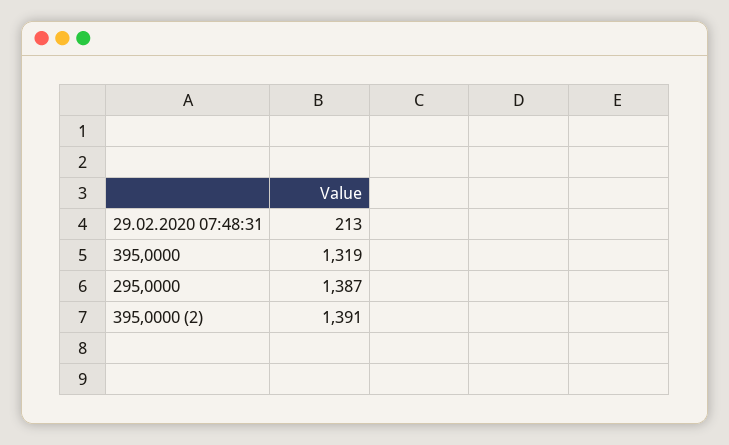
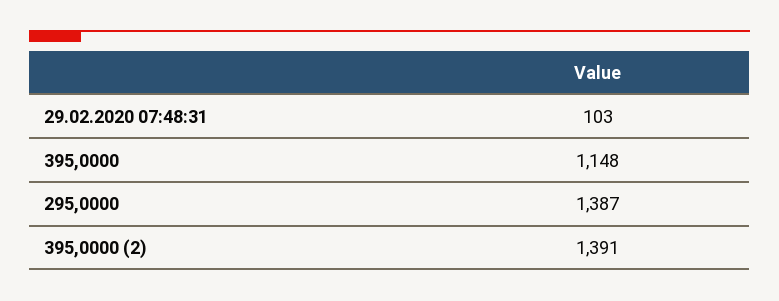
  {
-   "29.02.2020 07:48:31": 213,
+   "29.02.2020 07:48:31": 103,
-   "395,0000": 1319,
+   "395,0000": 1148,
    "295,0000": 1387,
    "395,0000 (2)": 1391
  }

